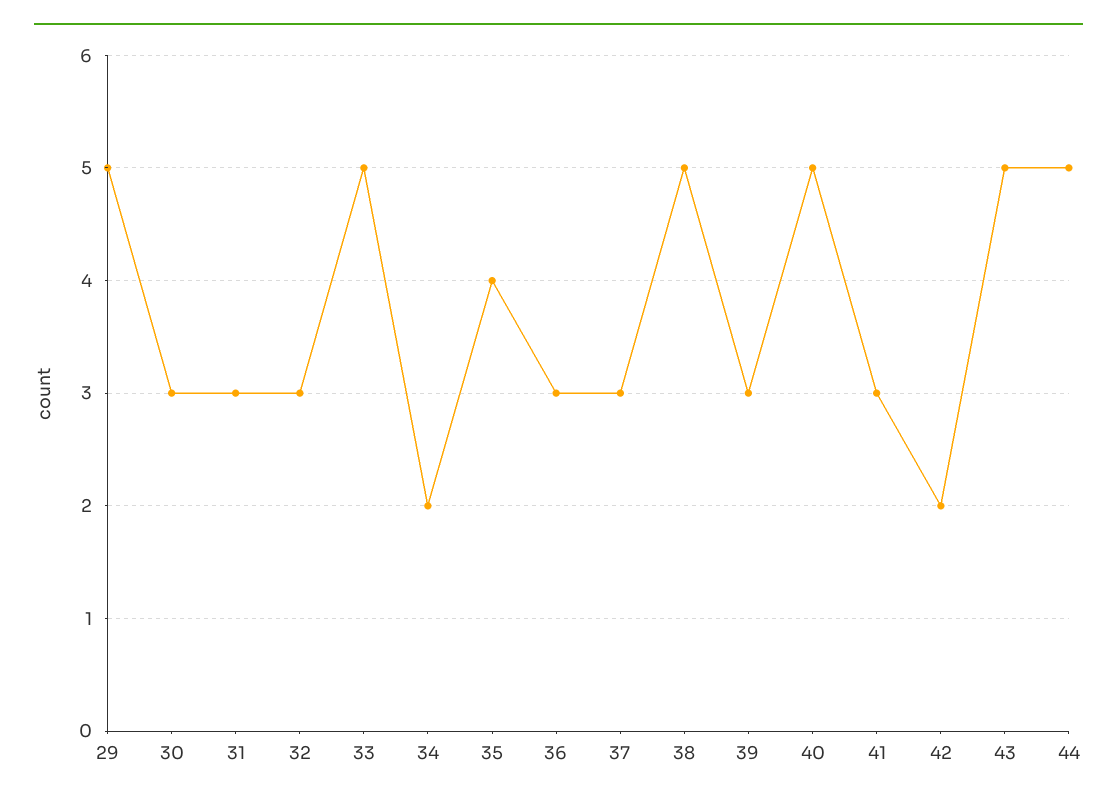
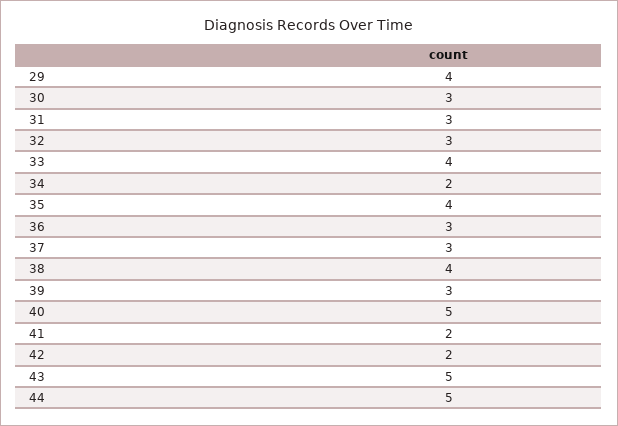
  {
-   "29": 5,
+   "29": 4,
    "30": 3,
    "31": 3,
    "32": 3,
-   "33": 5,
+   "33": 4,
    "34": 2,
    "35": 4,
    "36": 3,
    "37": 3,
-   "38": 5,
+   "38": 4,
    "39": 3,
    "40": 5,
-   "41": 3,
+   "41": 2,
    "42": 2,
    "43": 5,
    "44": 5
  }

